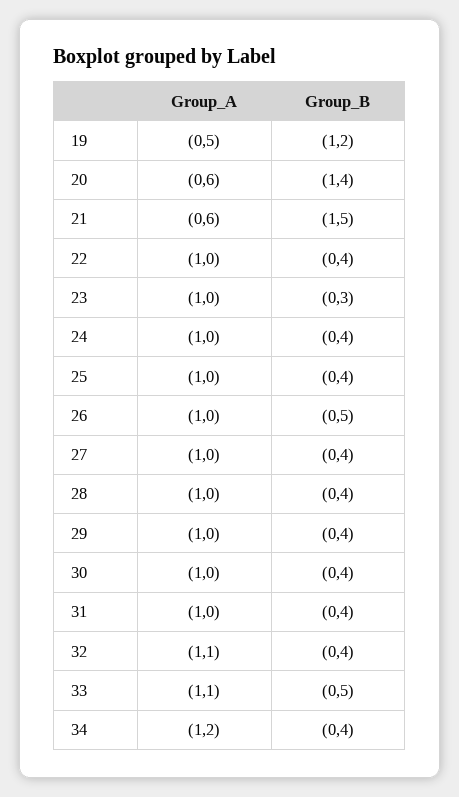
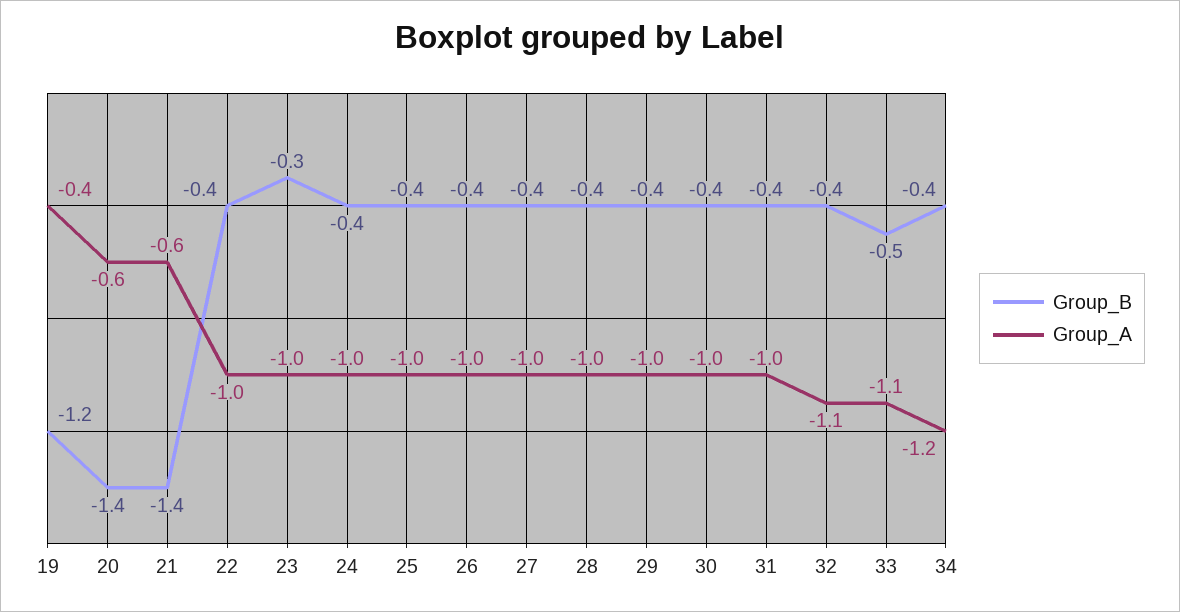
  {
    "Group_A": {
-     "19": -0.5,
+     "19": -0.4,
      "20": -0.6,
      "21": -0.6,
      "22": -1,
      "23": -1,
      "24": -1,
      "25": -1,
      "26": -1,
      "27": -1,
      "28": -1,
      "29": -1,
      "30": -1,
      "31": -1,
      "32": -1.1,
      "33": -1.1,
      "34": -1.2
    },
    "Group_B": {
      "19": -1.2,
      "20": -1.4,
-     "21": -1.5,
+     "21": -1.4,
      "22": -0.4,
      "23": -0.3,
      "24": -0.4,
      "25": -0.4,
-     "26": -0.5,
+     "26": -0.4,
      "27": -0.4,
      "28": -0.4,
      "29": -0.4,
      "30": -0.4,
      "31": -0.4,
      "32": -0.4,
      "33": -0.5,
      "34": -0.4
    }
  }

